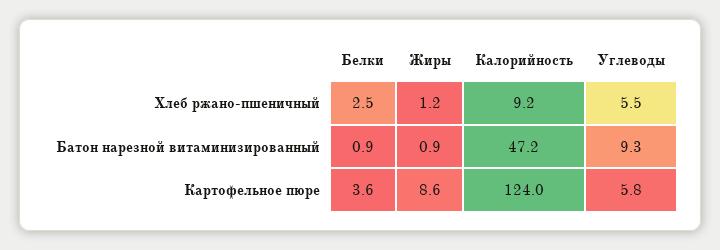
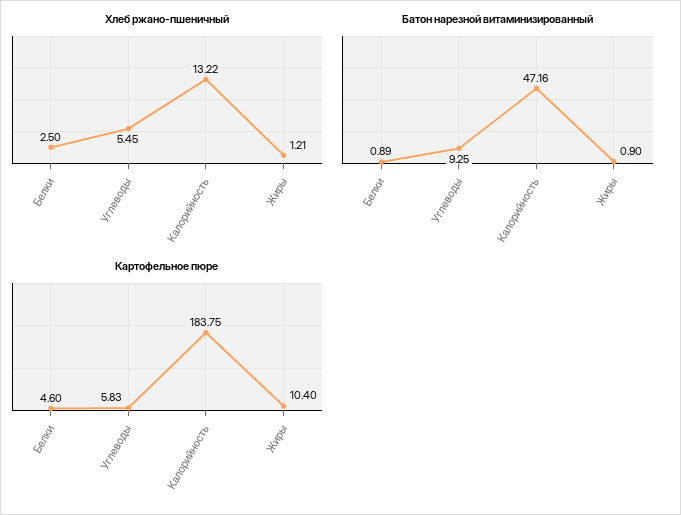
  {
    "Хлеб ржано-пшеничный": {
      "Белки": 2.5,
      "Жиры": 1.21,
-     "Калорийность": 9.2,
+     "Калорийность": 13.22,
      "Углеводы": 5.45
    },
    "Батон нарезной витаминизированный": {
      "Белки": 0.89,
      "Жиры": 0.9,
      "Калорийность": 47.16,
      "Углеводы": 9.25
    },
    "Картофельное пюре": {
-     "Белки": 3.6,
+     "Белки": 4.6,
-     "Жиры": 8.6,
+     "Жиры": 10.4,
-     "Калорийность": 124,
+     "Калорийность": 183.75,
      "Углеводы": 5.83
    }
  }

